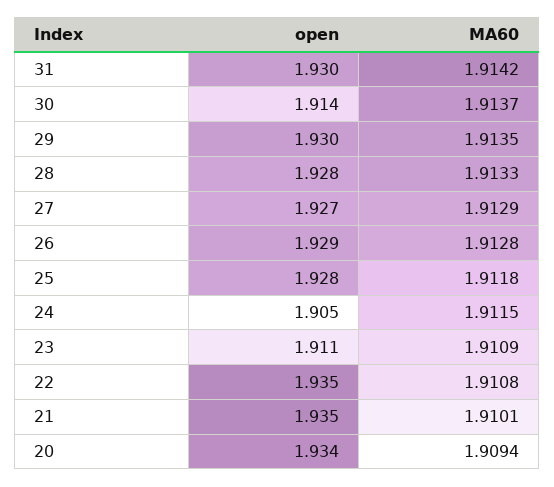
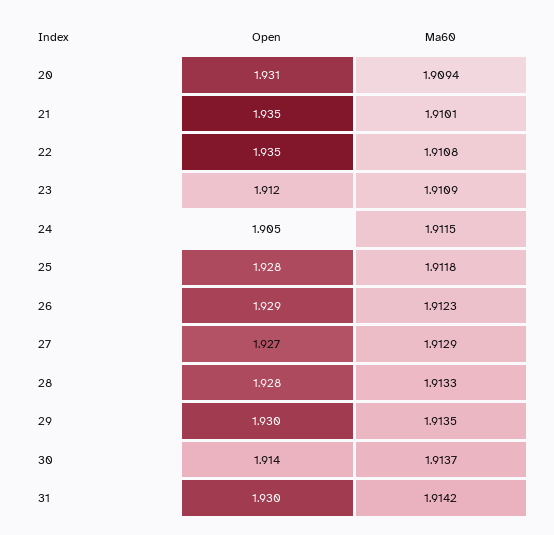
  {
    "open": {
      "31": 1.93,
      "30": 1.914,
      "29": 1.93,
      "28": 1.928,
      "27": 1.927,
      "26": 1.929,
      "25": 1.928,
      "24": 1.905,
-     "23": 1.911,
+     "23": 1.912,
      "22": 1.935,
      "21": 1.935,
-     "20": 1.934
+     "20": 1.931
    },
    "MA60": {
      "31": 1.9142,
      "30": 1.9137,
      "29": 1.9135,
      "28": 1.9133,
      "27": 1.9129,
-     "26": 1.9128,
+     "26": 1.9123,
      "25": 1.9118,
      "24": 1.9115,
      "23": 1.9109,
      "22": 1.9108,
      "21": 1.9101,
      "20": 1.9094
    }
  }

